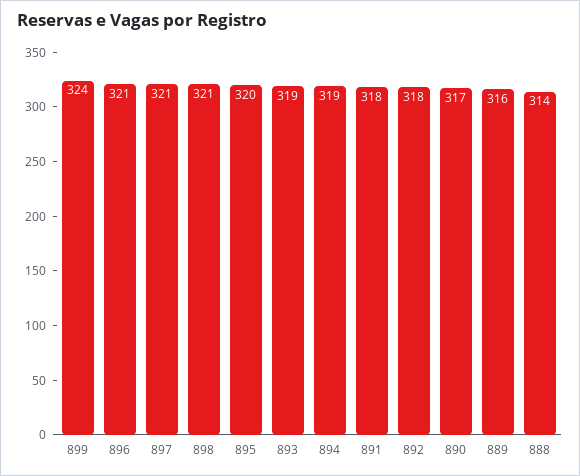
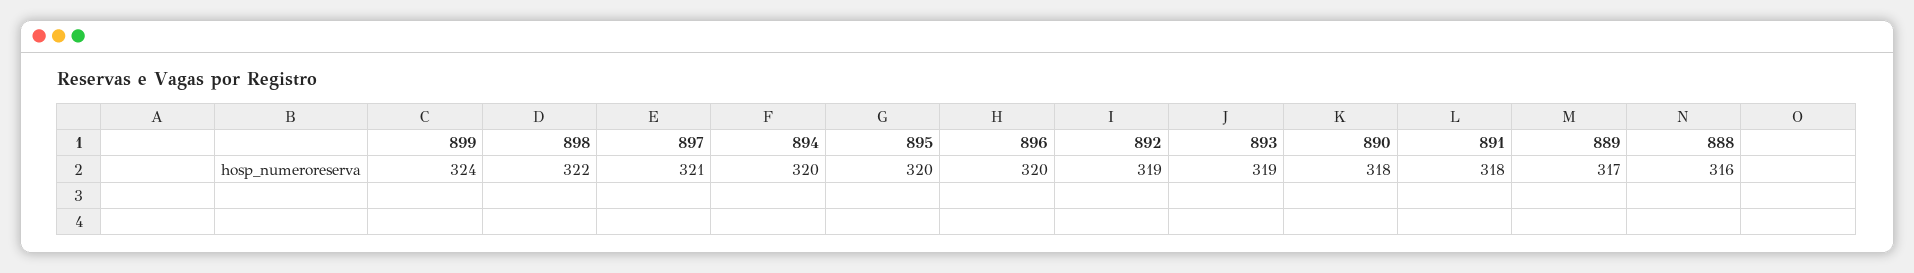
  {
    "899": 324,
-   "896": 321,
+   "896": 320,
    "897": 321,
-   "898": 321,
+   "898": 322,
    "895": 320,
    "893": 319,
-   "894": 319,
+   "894": 320,
    "891": 318,
-   "892": 318,
+   "892": 319,
-   "890": 317,
+   "890": 318,
-   "889": 316,
+   "889": 317,
-   "888": 314
+   "888": 316
  }

